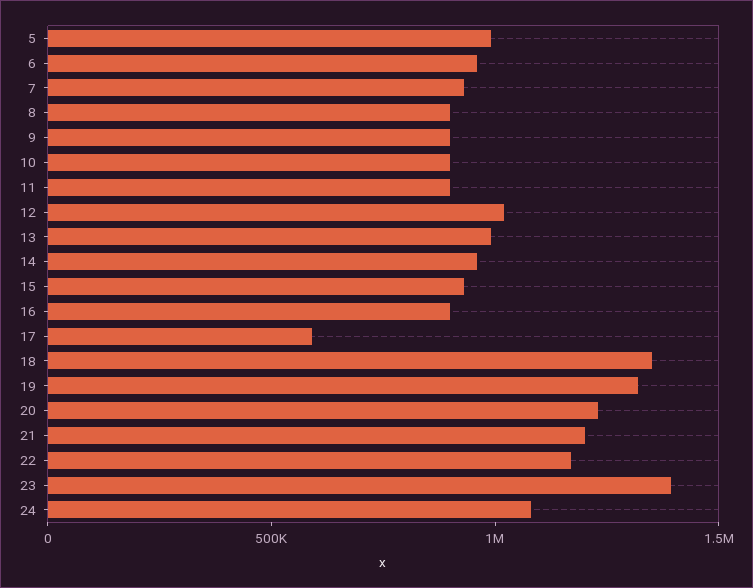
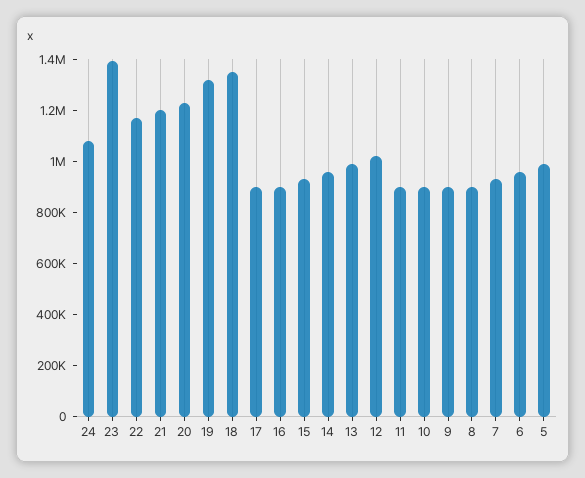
  {
    "5": 1000000,
    "6": 950000,
    "7": 950000,
    "8": 900000,
    "9": 900000,
    "10": 900000,
    "11": 900000,
    "12": 1000000,
    "13": 1000000,
    "14": 950000,
    "15": 950000,
    "16": 900000,
-   "17": 600000,
+   "17": 900000,
    "18": 1350000,
    "19": 1300000,
    "20": 1250000,
    "21": 1200000,
    "22": 1150000,
    "23": 1400000,
    "24": 1100000
  }

